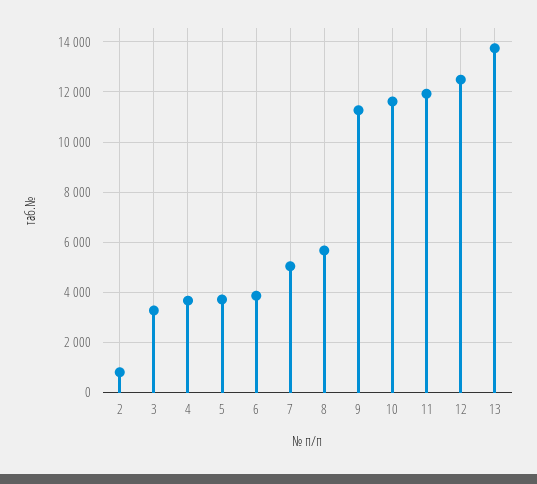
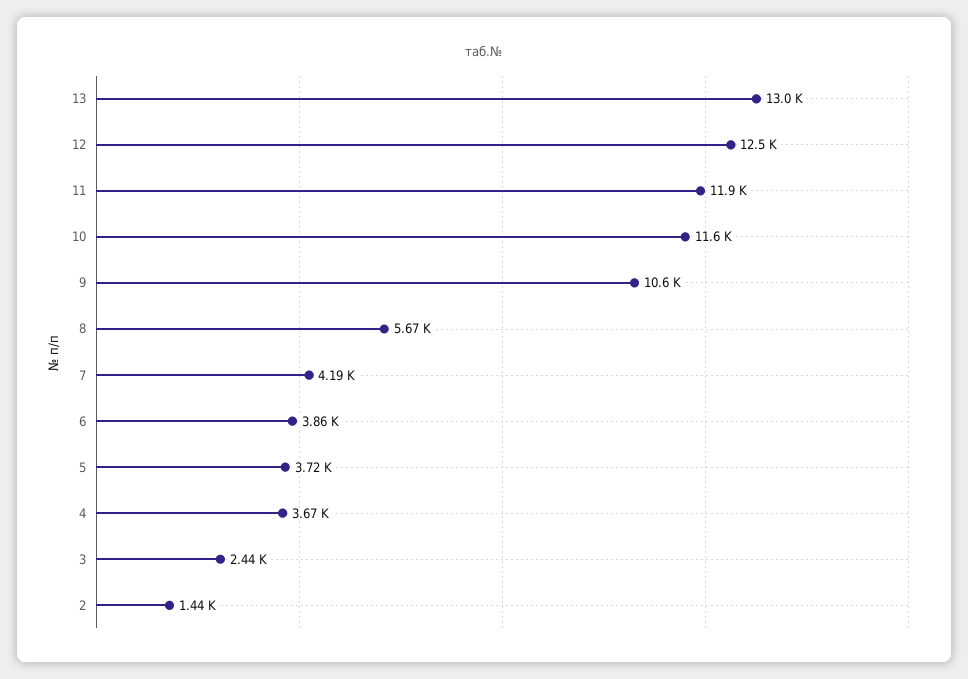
  {
-   "2": 750,
+   "2": 1440,
-   "3": 3250,
+   "3": 2440,
    "4": 3670,
    "5": 3720,
    "6": 3860,
-   "7": 5000,
+   "7": 4190,
    "8": 5670,
-   "9": 11250,
+   "9": 10600,
    "10": 11600,
    "11": 11900,
    "12": 12500,
-   "13": 13750
+   "13": 13000
  }

